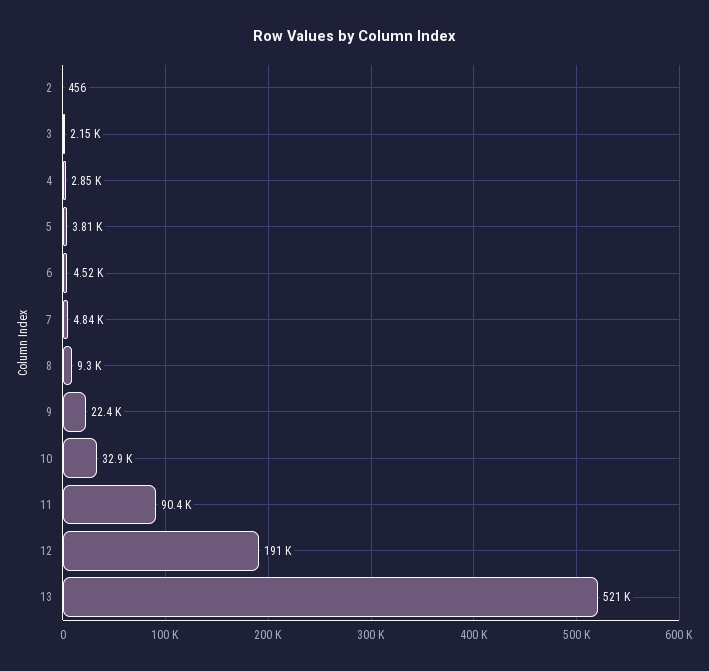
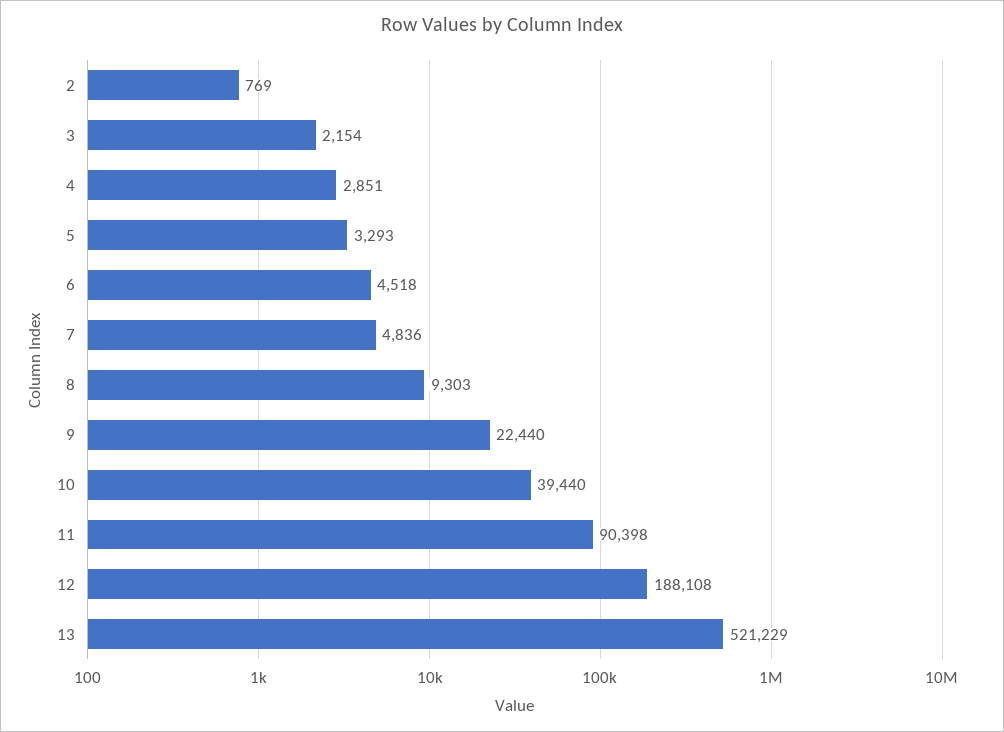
  {
-   "2": 456,
+   "2": 769,
    "3": 2154,
    "4": 2851,
-   "5": 3810,
+   "5": 3293,
    "6": 4518,
    "7": 4836,
    "8": 9303,
    "9": 22440,
-   "10": 32900,
+   "10": 39440,
    "11": 90398,
-   "12": 191000,
+   "12": 188108,
    "13": 521229
  }

